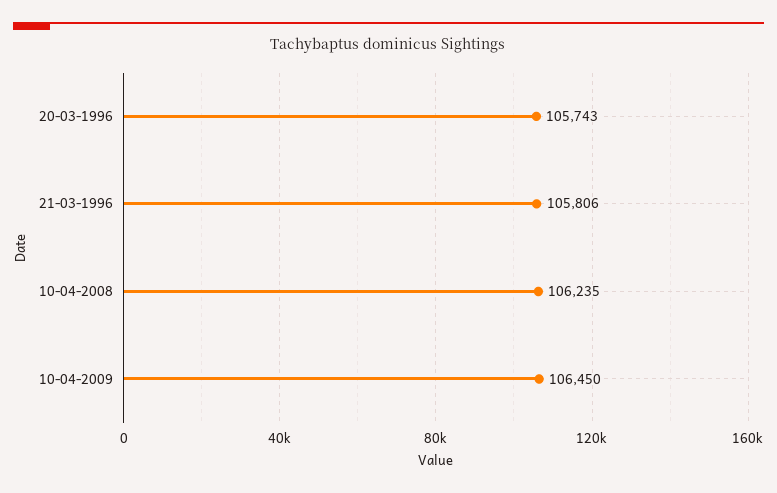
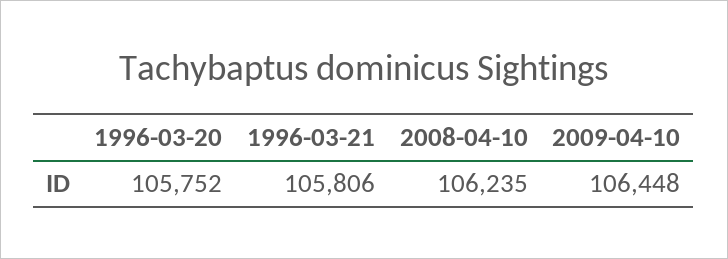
  {
-   "20-03-1996": 105743,
+   "20-03-1996": 105752,
    "21-03-1996": 105806,
    "10-04-2008": 106235,
-   "10-04-2009": 106450
+   "10-04-2009": 106448
  }

